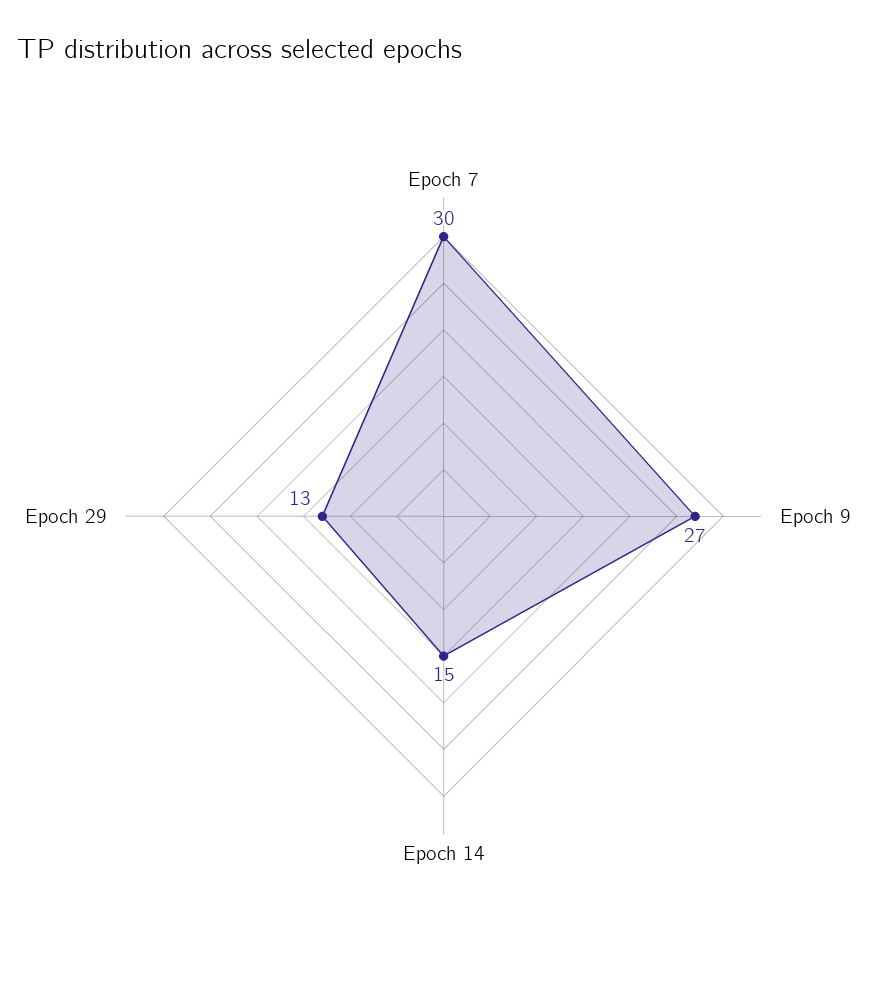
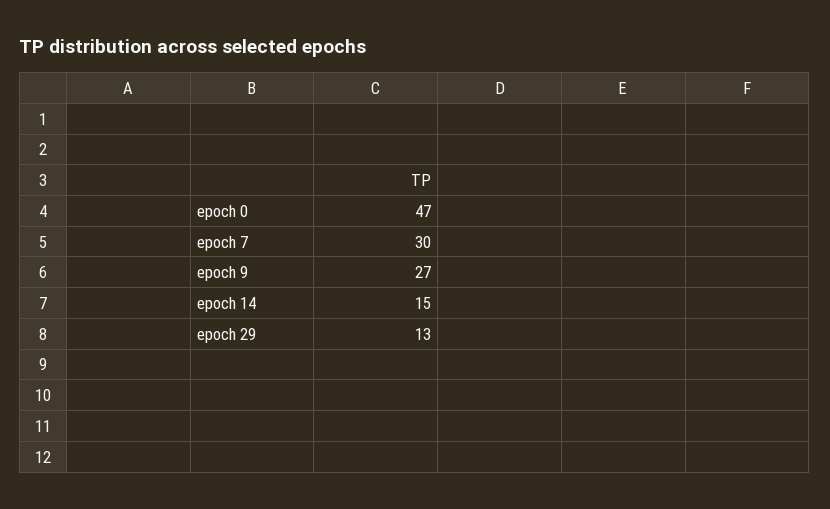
  {
    "Epoch 7": 30,
    "Epoch 9": 27,
    "Epoch 14": 15,
-   "Epoch 29": 13
+   "Epoch 29": 13,
+   "epoch 0": 47
  }

